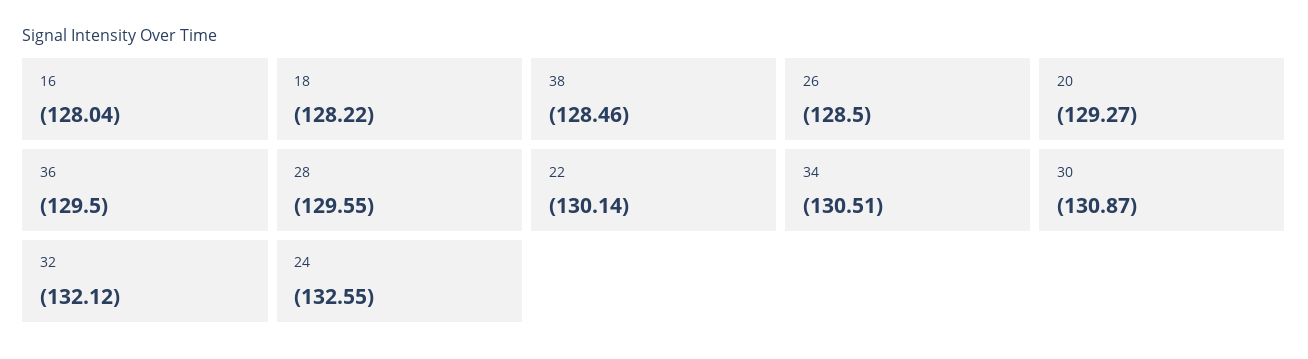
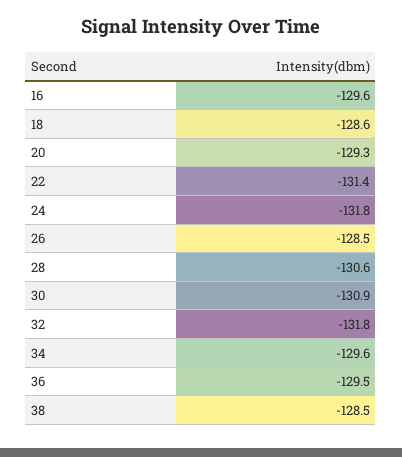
  {
-   "16": -128.04,
+   "16": -129.6,
-   "18": -128.22,
+   "18": -128.6,
    "38": -128.46,
    "26": -128.5,
    "20": -129.27,
    "36": -129.5,
-   "28": -129.55,
+   "28": -130.6,
-   "22": -130.14,
+   "22": -131.4,
-   "34": -130.51,
+   "34": -129.6,
    "30": -130.87,
-   "32": -132.12,
+   "32": -131.8,
-   "24": -132.55
+   "24": -131.8
  }

